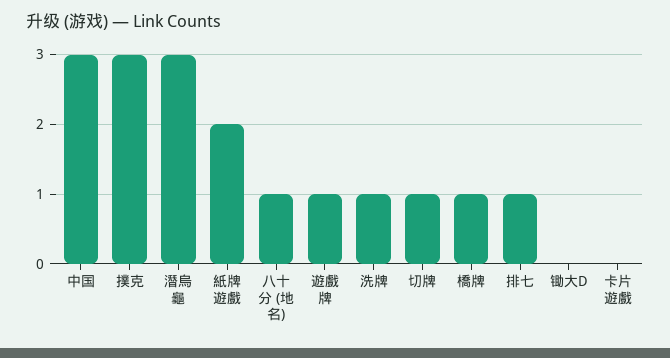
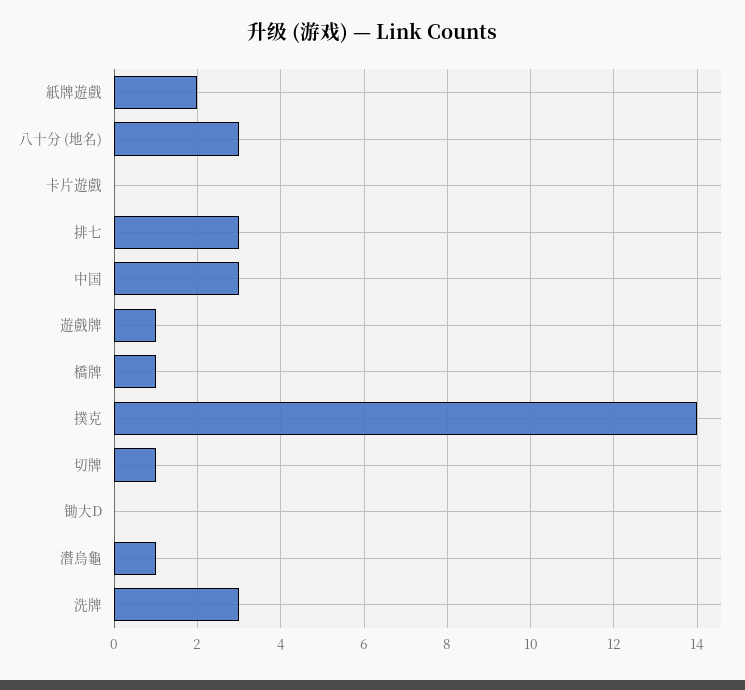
  {
    "中国": 3,
-   "撲克": 3,
+   "撲克": 14,
-   "潛烏龜": 3,
+   "潛烏龜": 1,
    "紙牌遊戲": 2,
-   "八十分 (地名)": 1,
+   "八十分 (地名)": 3,
    "遊戲牌": 1,
-   "洗牌": 1,
+   "洗牌": 3,
    "切牌": 1,
    "橋牌": 1,
-   "排七": 1,
+   "排七": 3,
    "锄大D": 0,
    "卡片遊戲": 0
  }

